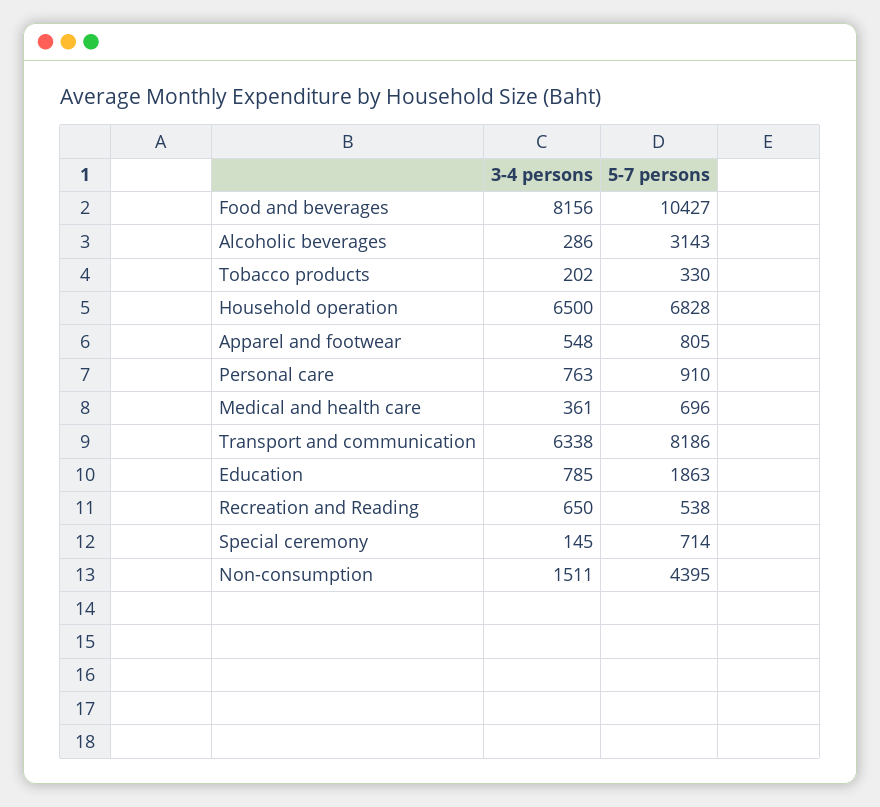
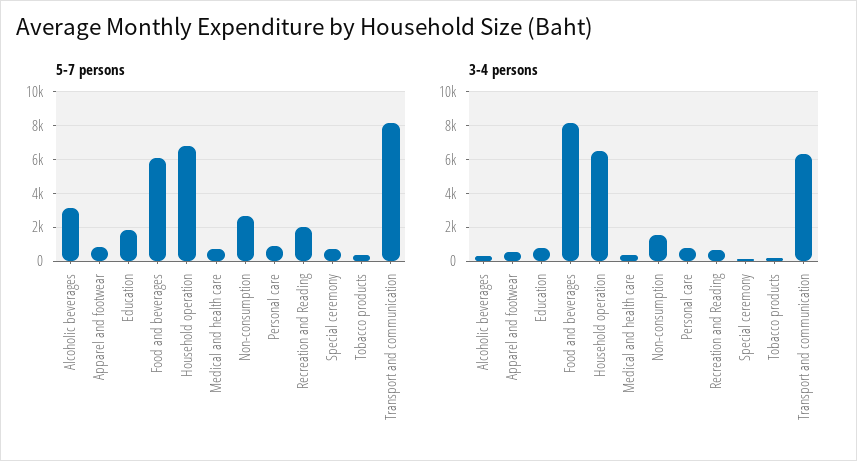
  {
    "3-4 persons": {
      "Food and beverages": 8156,
      "Alcoholic beverages": 286,
      "Tobacco products": 202,
      "Household operation": 6500,
      "Apparel and footwear": 548,
      "Personal care": 763,
      "Medical and health care": 361,
      "Transport and communication": 6338,
      "Education": 785,
      "Recreation and Reading": 650,
      "Special ceremony": 145,
      "Non-consumption": 1511
    },
    "5-7 persons": {
-     "Food and beverages": 10427,
+     "Food and beverages": 6000,
      "Alcoholic beverages": 3143,
      "Tobacco products": 330,
      "Household operation": 6828,
      "Apparel and footwear": 805,
      "Personal care": 910,
      "Medical and health care": 696,
      "Transport and communication": 8186,
      "Education": 1863,
-     "Recreation and Reading": 538,
+     "Recreation and Reading": 2000,
      "Special ceremony": 714,
-     "Non-consumption": 4395
+     "Non-consumption": 2500
    }
  }

